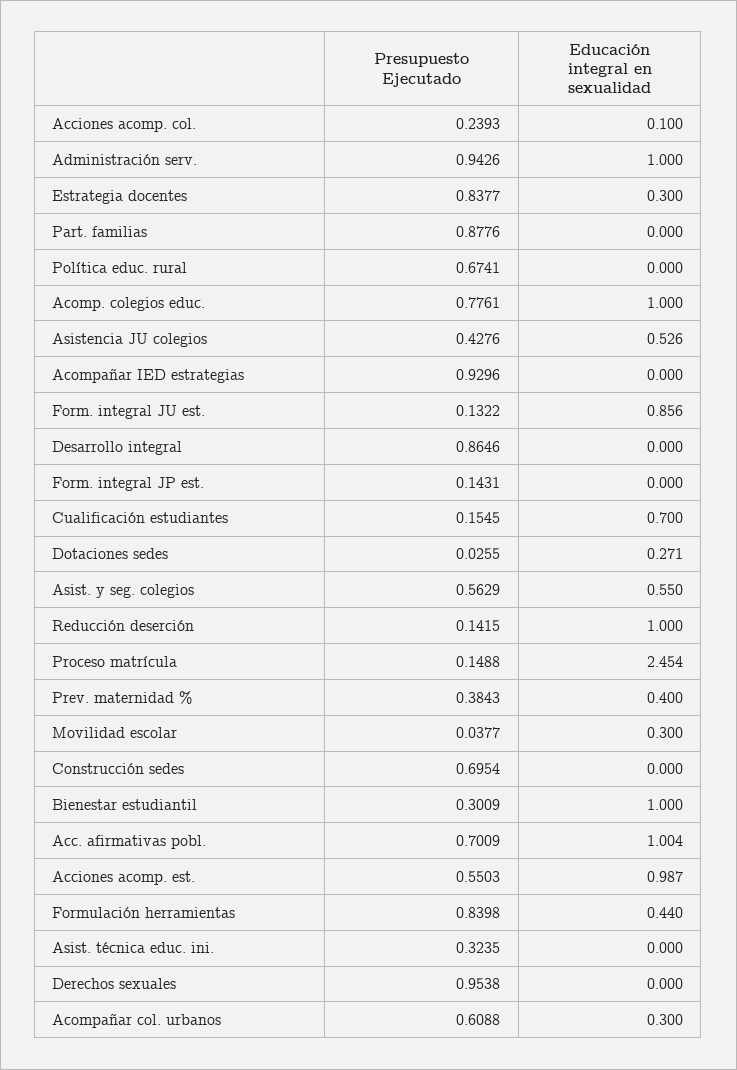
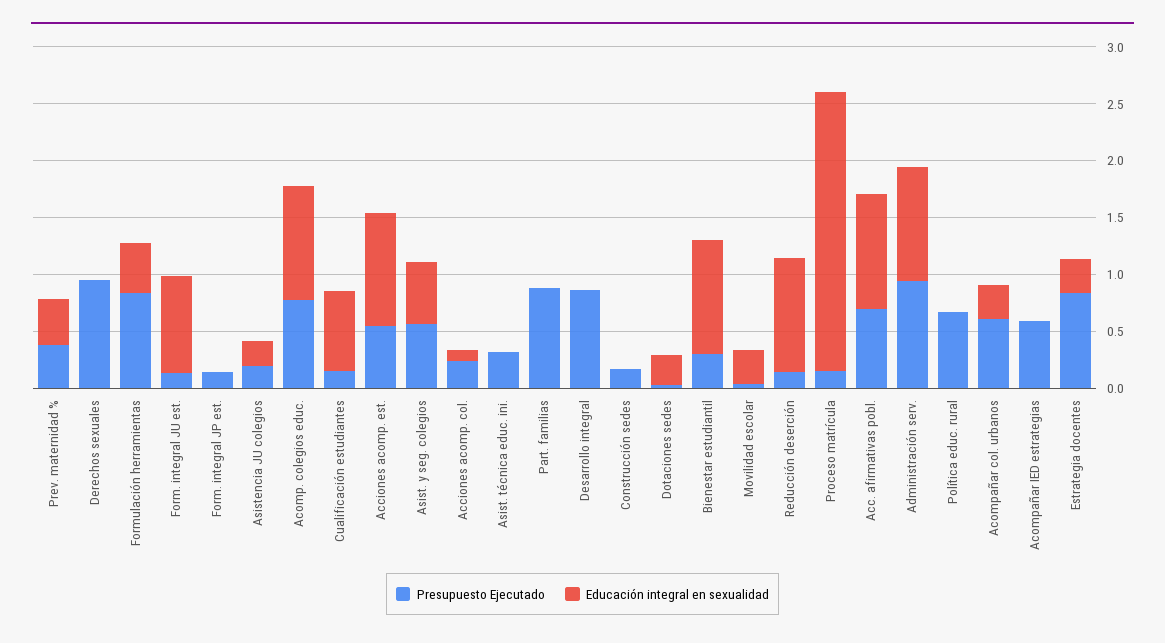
  {
    "Presupuesto Ejecutado": {
      "Acciones acomp. col.": 0.2393,
      "Administración serv.": 0.9426,
      "Estrategia docentes": 0.8377,
      "Part. familias": 0.8776,
      "Política educ. rural": 0.6741,
      "Acomp. colegios educ.": 0.7761,
-     "Asistencia JU colegios": 0.4276,
+     "Asistencia JU colegios": 0.2,
-     "Acompañar IED estrategias": 0.9296,
+     "Acompañar IED estrategias": 0.6,
      "Form. integral JU est.": 0.1322,
      "Desarrollo integral": 0.8646,
      "Form. integral JP est.": 0.1431,
      "Cualificación estudiantes": 0.1545,
      "Dotaciones sedes": 0.0255,
      "Asist. y seg. colegios": 0.5629,
      "Reducción deserción": 0.1415,
      "Proceso matrícula": 0.1488,
      "Prev. maternidad %": 0.3843,
      "Movilidad escolar": 0.0377,
-     "Construcción sedes": 0.6954,
+     "Construcción sedes": 0.2,
      "Bienestar estudiantil": 0.3009,
      "Acc. afirmativas pobl.": 0.7009,
      "Acciones acomp. est.": 0.5503,
      "Formulación herramientas": 0.8398,
      "Asist. técnica educ. ini.": 0.3235,
      "Derechos sexuales": 0.9538,
      "Acompañar col. urbanos": 0.6088
    },
    "Educación integral en sexualidad": {
      "Acciones acomp. col.": 0.1,
      "Administración serv.": 1,
      "Estrategia docentes": 0.3,
      "Part. familias": 0,
      "Política educ. rural": 0,
      "Acomp. colegios educ.": 1,
-     "Asistencia JU colegios": 0.526,
+     "Asistencia JU colegios": 0.2,
      "Acompañar IED estrategias": 0,
      "Form. integral JU est.": 0.856,
      "Desarrollo integral": 0,
      "Form. integral JP est.": 0,
      "Cualificación estudiantes": 0.7,
      "Dotaciones sedes": 0.271,
      "Asist. y seg. colegios": 0.55,
      "Reducción deserción": 1,
      "Proceso matrícula": 2.454,
      "Prev. maternidad %": 0.4,
      "Movilidad escolar": 0.3,
      "Construcción sedes": 0,
      "Bienestar estudiantil": 1,
      "Acc. afirmativas pobl.": 1.004,
      "Acciones acomp. est.": 0.987,
      "Formulación herramientas": 0.44,
      "Asist. técnica educ. ini.": 0,
      "Derechos sexuales": 0,
      "Acompañar col. urbanos": 0.3
    }
  }

